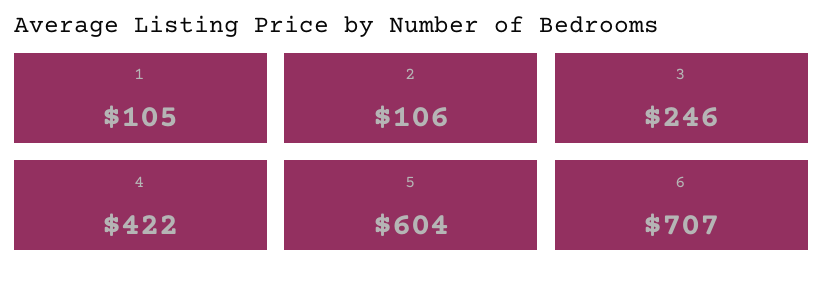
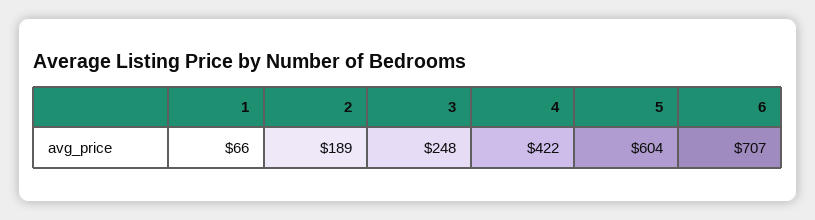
  {
-   "1": 105,
+   "1": 66,
-   "2": 106,
+   "2": 189,
-   "3": 246,
+   "3": 248,
    "4": 422,
    "5": 604,
    "6": 707
  }

